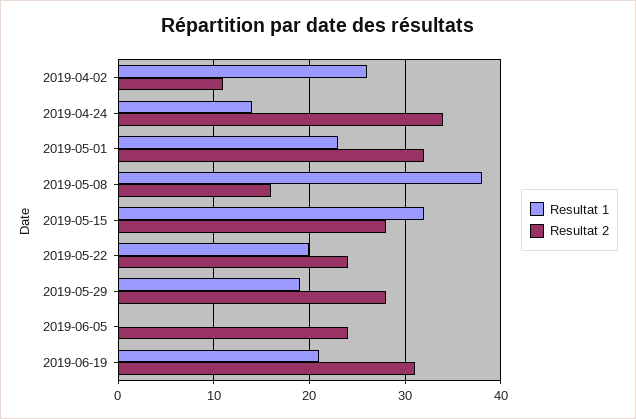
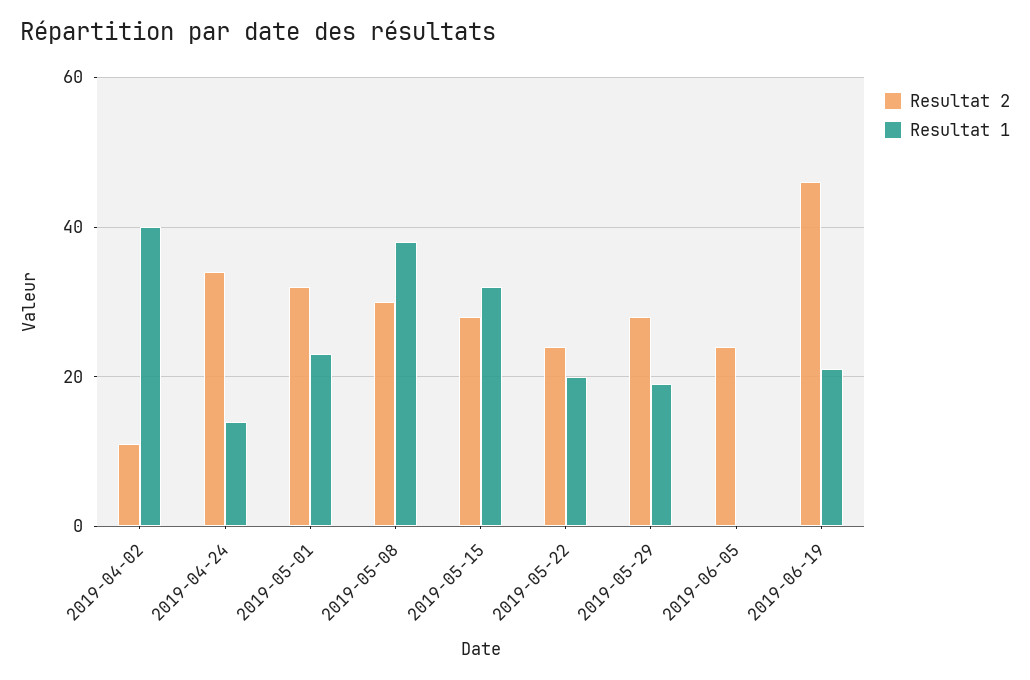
  {
    "Resultat 1": {
-     "2019-04-02": 26,
+     "2019-04-02": 40,
      "2019-04-24": 14,
      "2019-05-01": 23,
      "2019-05-08": 38,
      "2019-05-15": 32,
      "2019-05-22": 20,
      "2019-05-29": 19,
      "2019-06-05": 0,
      "2019-06-19": 21
    },
    "Resultat 2": {
      "2019-04-02": 11,
      "2019-04-24": 34,
      "2019-05-01": 32,
-     "2019-05-08": 16,
+     "2019-05-08": 30,
      "2019-05-15": 28,
      "2019-05-22": 24,
      "2019-05-29": 28,
      "2019-06-05": 24,
-     "2019-06-19": 31
+     "2019-06-19": 45
    }
  }

